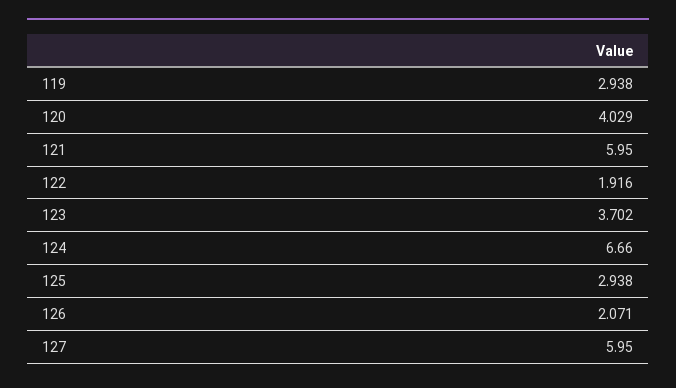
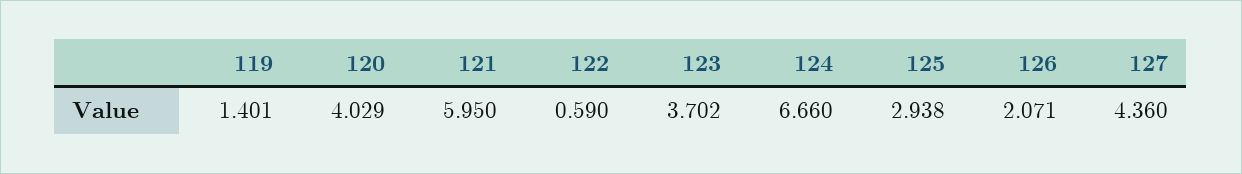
  {
-   "119": 2.938,
+   "119": 1.401,
    "120": 4.029,
    "121": 5.95,
-   "122": 1.916,
+   "122": 0.59,
    "123": 3.702,
    "124": 6.66,
    "125": 2.938,
    "126": 2.071,
-   "127": 5.95
+   "127": 4.36
  }

